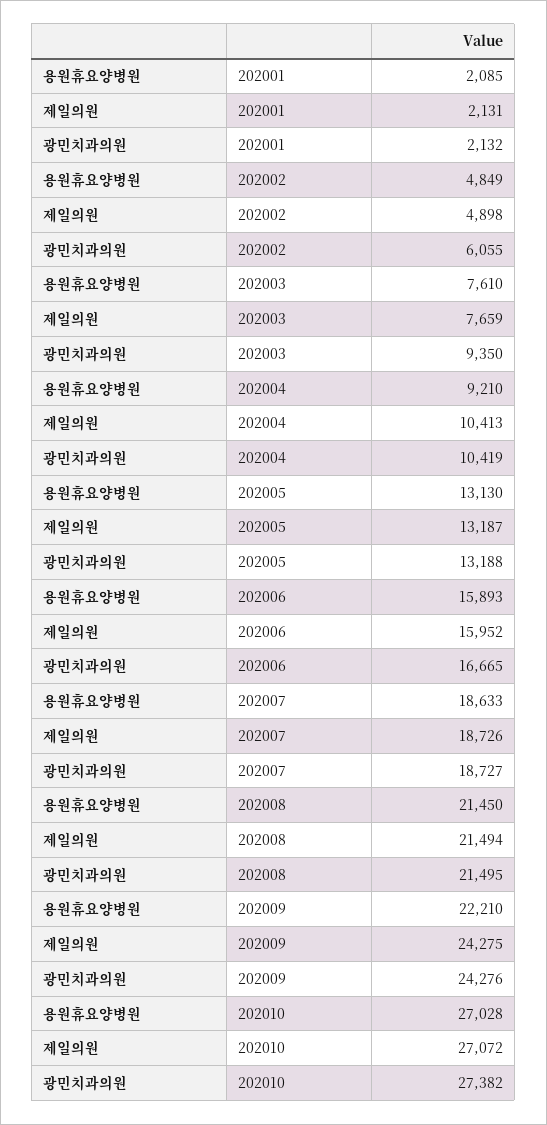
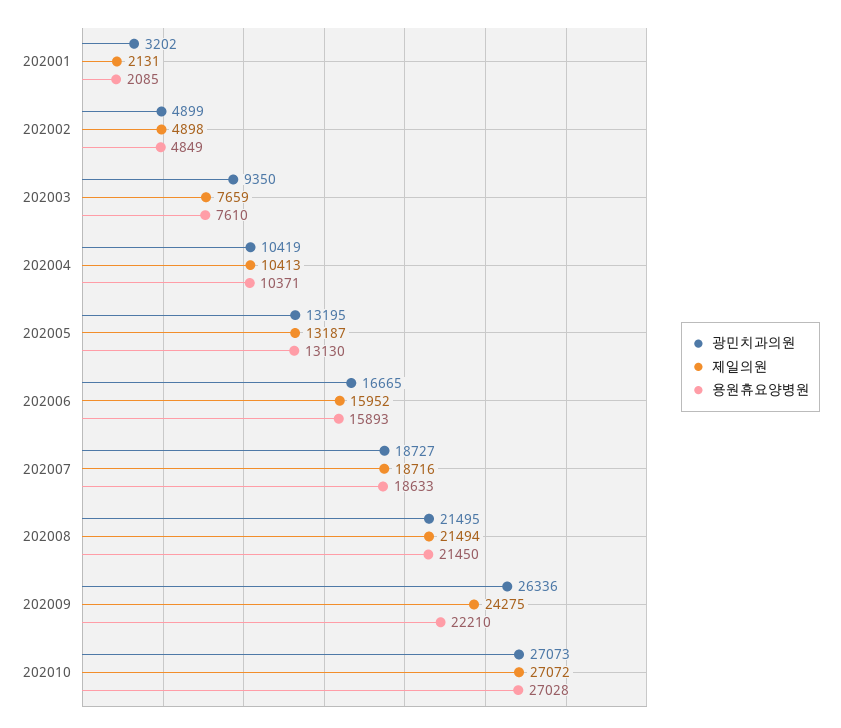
  {
    "용원휴요양병원": {
      "202001": 2085,
      "202002": 4849,
      "202003": 7610,
-     "202004": 9210,
+     "202004": 10371,
      "202005": 13130,
      "202006": 15893,
      "202007": 18633,
      "202008": 21450,
      "202009": 22210,
      "202010": 27028
    },
    "제일의원": {
      "202001": 2131,
      "202002": 4898,
      "202003": 7659,
      "202004": 10413,
      "202005": 13187,
      "202006": 15952,
-     "202007": 18726,
+     "202007": 18716,
      "202008": 21494,
      "202009": 24275,
      "202010": 27072
    },
    "광민치과의원": {
-     "202001": 2132,
+     "202001": 3202,
-     "202002": 6055,
+     "202002": 4899,
      "202003": 9350,
      "202004": 10419,
-     "202005": 13188,
+     "202005": 13195,
      "202006": 16665,
      "202007": 18727,
      "202008": 21495,
-     "202009": 24276,
+     "202009": 26336,
-     "202010": 27382
+     "202010": 27073
    }
  }

